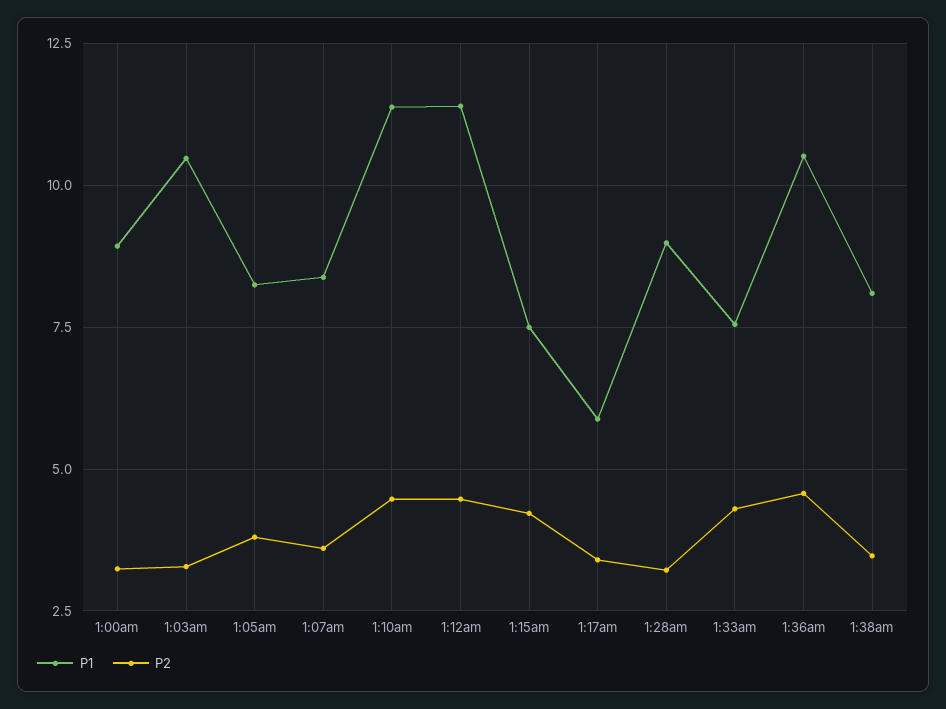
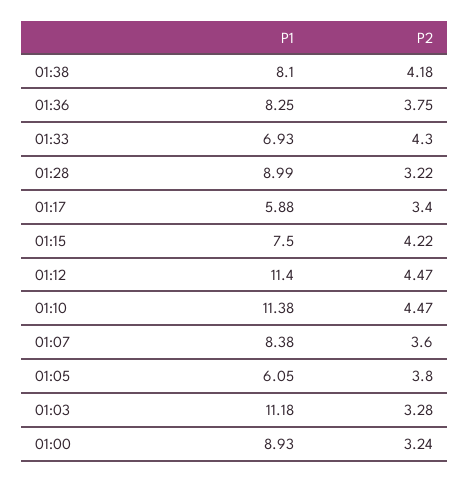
  {
    "P1": {
      "1:00am": 8.93,
-     "1:03am": 10.5,
+     "1:03am": 11.18,
-     "1:05am": 8.25,
+     "1:05am": 6.05,
      "1:07am": 8.38,
      "1:10am": 11.38,
      "1:12am": 11.4,
      "1:15am": 7.5,
      "1:17am": 5.88,
      "1:28am": 8.99,
-     "1:33am": 7.5,
+     "1:33am": 6.93,
-     "1:36am": 10.5,
+     "1:36am": 8.25,
      "1:38am": 8.1
    },
    "P2": {
      "1:00am": 3.24,
      "1:03am": 3.28,
      "1:05am": 3.8,
      "1:07am": 3.6,
      "1:10am": 4.47,
      "1:12am": 4.47,
      "1:15am": 4.22,
      "1:17am": 3.4,
      "1:28am": 3.22,
      "1:33am": 4.3,
-     "1:36am": 4.5,
+     "1:36am": 3.75,
-     "1:38am": 3.5
+     "1:38am": 4.18
    }
  }

